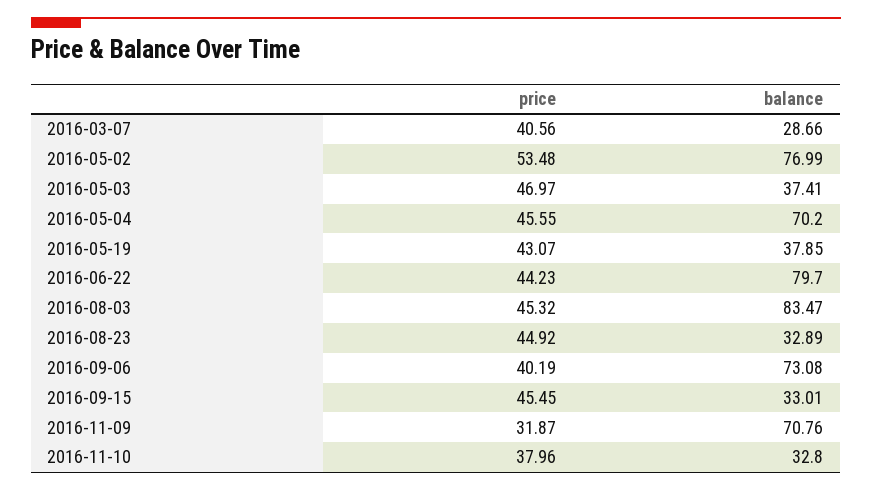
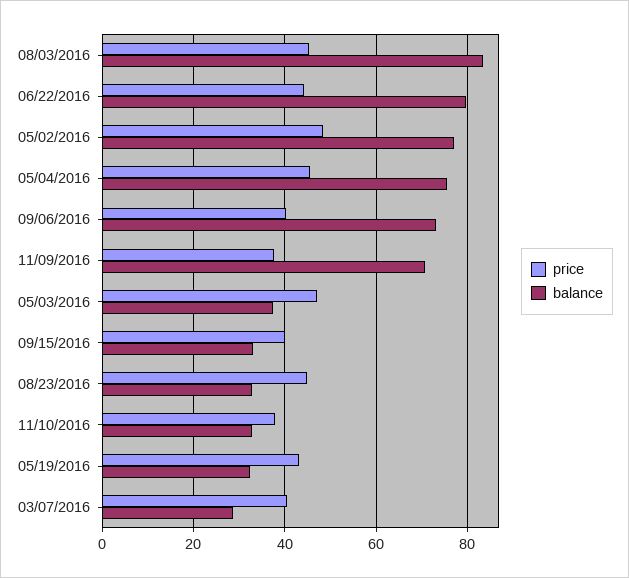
  {
    "price": {
      "2016-03-07": 40.56,
-     "2016-05-02": 53.48,
+     "2016-05-02": 48,
      "2016-05-03": 46.97,
      "2016-05-04": 45.55,
      "2016-05-19": 43.07,
      "2016-06-22": 44.23,
      "2016-08-03": 45.32,
      "2016-08-23": 44.92,
      "2016-09-06": 40.19,
-     "2016-09-15": 45.45,
+     "2016-09-15": 40,
-     "2016-11-09": 31.87,
+     "2016-11-09": 38,
      "2016-11-10": 37.96
    },
    "balance": {
      "2016-03-07": 28.66,
      "2016-05-02": 76.99,
      "2016-05-03": 37.41,
-     "2016-05-04": 70.2,
+     "2016-05-04": 76,
-     "2016-05-19": 37.85,
+     "2016-05-19": 32,
      "2016-06-22": 79.7,
      "2016-08-03": 83.47,
      "2016-08-23": 32.89,
      "2016-09-06": 73.08,
      "2016-09-15": 33.01,
      "2016-11-09": 70.76,
      "2016-11-10": 32.8
    }
  }

